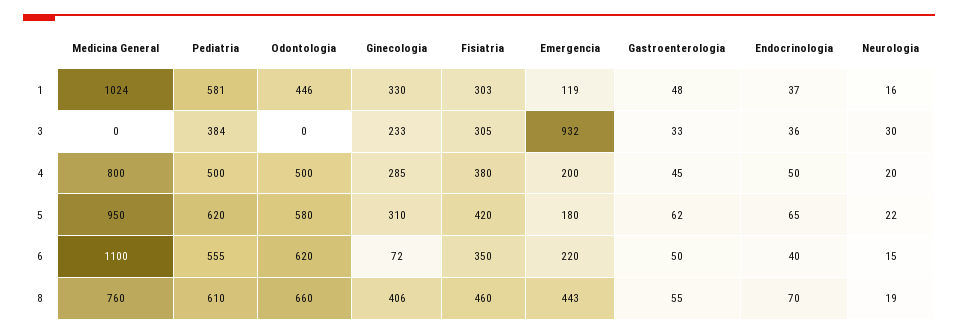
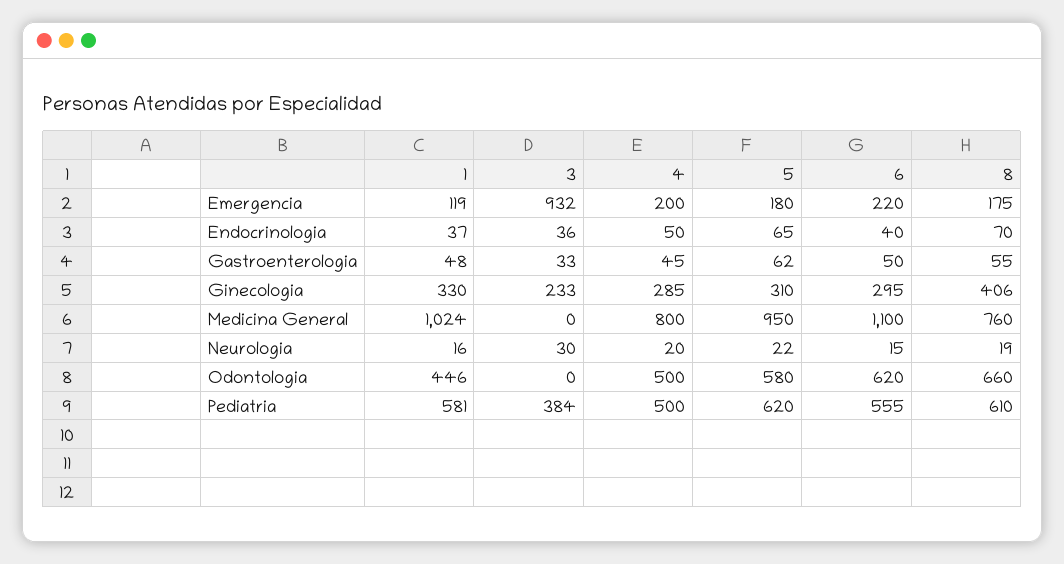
  {
    "Medicina General": {
      "1": 1024,
      "3": 0,
      "4": 800,
      "5": 950,
      "6": 1100,
      "8": 760
    },
    "Pediatria": {
      "1": 581,
      "3": 384,
      "4": 500,
      "5": 620,
      "6": 555,
      "8": 610
    },
    "Odontologia": {
      "1": 446,
      "3": 0,
      "4": 500,
      "5": 580,
      "6": 620,
      "8": 660
    },
    "Ginecologia": {
      "1": 330,
      "3": 233,
      "4": 285,
      "5": 310,
-     "6": 72,
+     "6": 295,
      "8": 406
    },
-   "Fisiatria": {
-     "1": 303,
-     "3": 305,
-     "4": 380,
-     "5": 420,
-     "6": 350,
-     "8": 460
-   },
    "Emergencia": {
      "1": 119,
      "3": 932,
      "4": 200,
      "5": 180,
      "6": 220,
-     "8": 443
+     "8": 175
    },
    "Gastroenterologia": {
      "1": 48,
      "3": 33,
      "4": 45,
      "5": 62,
      "6": 50,
      "8": 55
    },
    "Endocrinologia": {
      "1": 37,
      "3": 36,
      "4": 50,
      "5": 65,
      "6": 40,
      "8": 70
    },
    "Neurologia": {
      "1": 16,
      "3": 30,
      "4": 20,
      "5": 22,
      "6": 15,
      "8": 19
    }
  }

